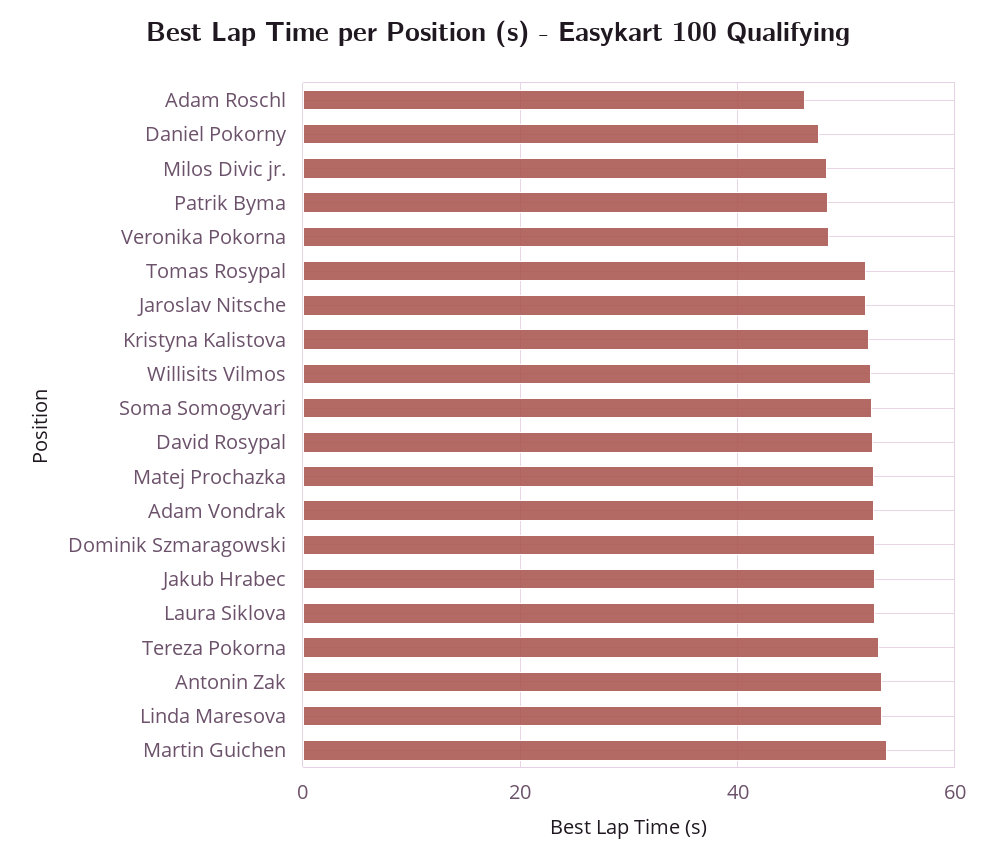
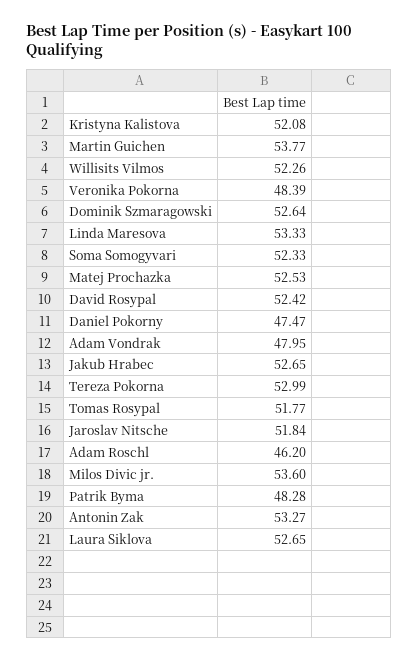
  {
    "Adam Roschl": 46.2,
    "Daniel Pokorny": 47.47,
-   "Milos Divic jr.": 48,
+   "Milos Divic jr.": 53.6,
    "Patrik Byma": 48.28,
    "Veronika Pokorna": 48.39,
    "Tomas Rosypal": 51.77,
    "Jaroslav Nitsche": 51.84,
    "Kristyna Kalistova": 52.08,
    "Willisits Vilmos": 52.26,
    "Soma Somogyvari": 52.33,
    "David Rosypal": 52.42,
    "Matej Prochazka": 52.53,
-   "Adam Vondrak": 52,
+   "Adam Vondrak": 47.95,
    "Dominik Szmaragowski": 52.64,
    "Jakub Hrabec": 52.65,
    "Laura Siklova": 52.65,
    "Tereza Pokorna": 52.99,
    "Antonin Zak": 53.27,
    "Linda Maresova": 53.33,
    "Martin Guichen": 53.77
  }

